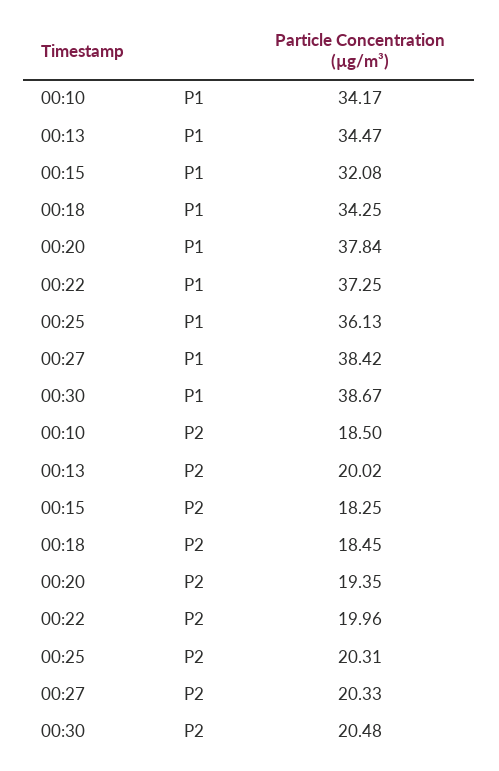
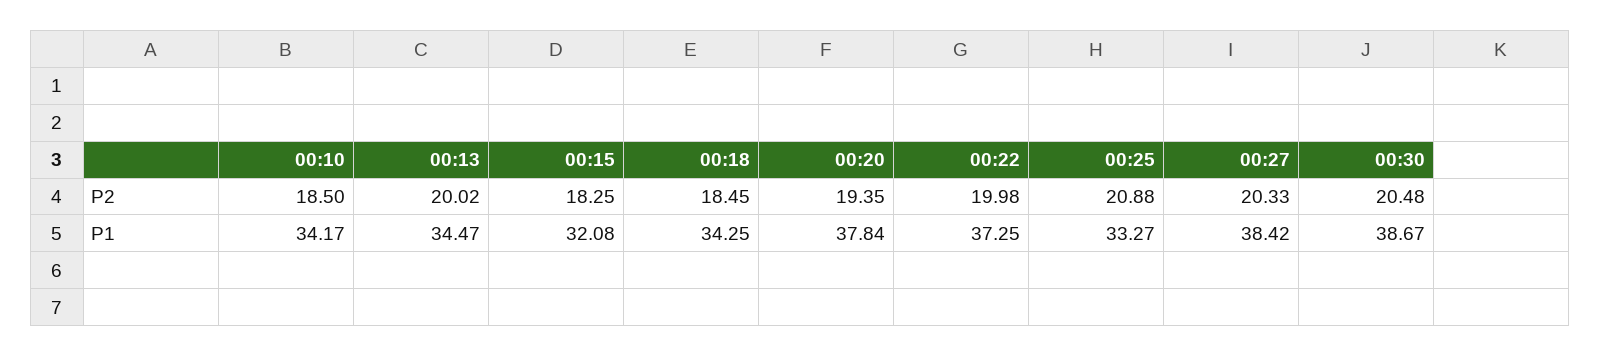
  {
    "00:10": {
      "P1": 34.17,
      "P2": 18.5
    },
    "00:13": {
      "P1": 34.47,
      "P2": 20.02
    },
    "00:15": {
      "P1": 32.08,
      "P2": 18.25
    },
    "00:18": {
      "P1": 34.25,
      "P2": 18.45
    },
    "00:20": {
      "P1": 37.84,
      "P2": 19.35
    },
    "00:22": {
      "P1": 37.25,
-     "P2": 19.96
+     "P2": 19.98
    },
    "00:25": {
-     "P1": 36.13,
+     "P1": 33.27,
-     "P2": 20.31
+     "P2": 20.88
    },
    "00:27": {
      "P1": 38.42,
      "P2": 20.33
    },
    "00:30": {
      "P1": 38.67,
      "P2": 20.48
    }
  }

